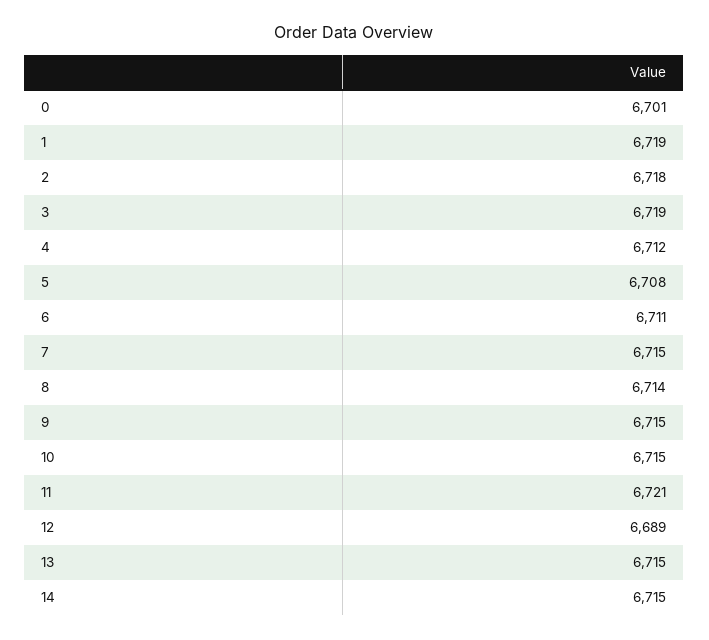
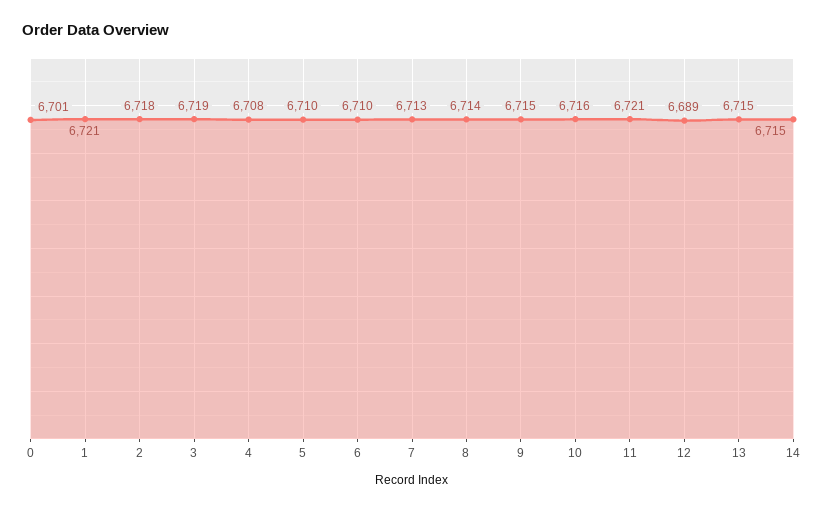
  {
    "0": 6701,
-   "1": 6719,
+   "1": 6721,
    "2": 6718,
    "3": 6719,
-   "4": 6712,
+   "4": 6708,
-   "5": 6708,
+   "5": 6710,
-   "6": 6711,
+   "6": 6710,
-   "7": 6715,
+   "7": 6713,
    "8": 6714,
    "9": 6715,
-   "10": 6715,
+   "10": 6716,
    "11": 6721,
    "12": 6689,
    "13": 6715,
    "14": 6715
  }

